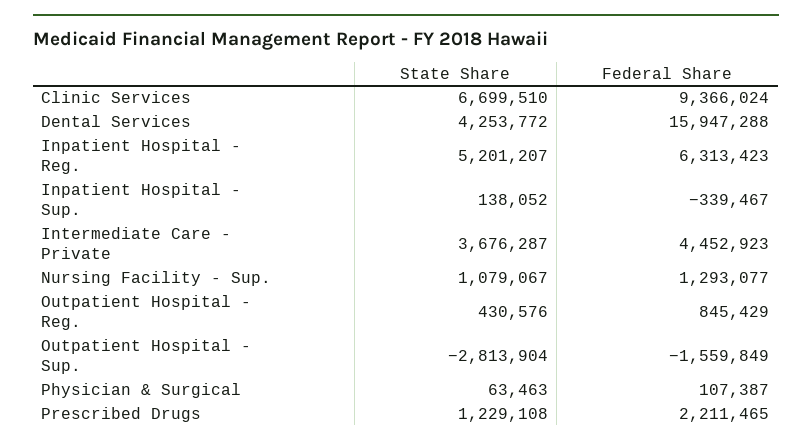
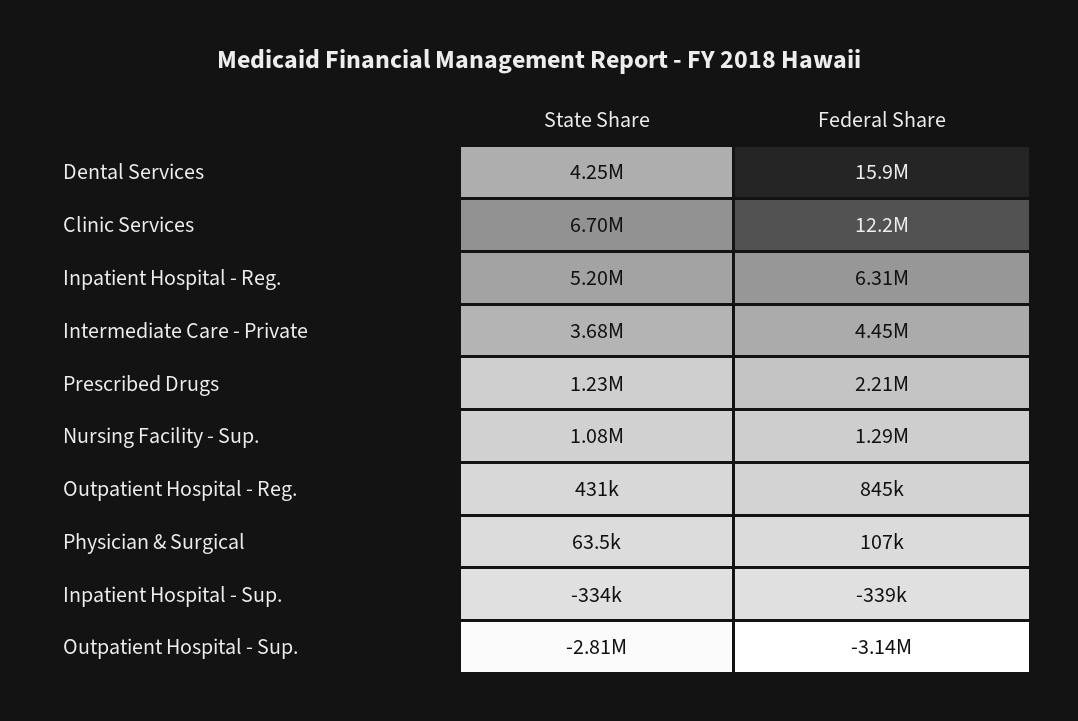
  {
    "State Share": {
      "Clinic Services": 6699510,
      "Dental Services": 4253772,
      "Inpatient Hospital - Reg.": 5201207,
-     "Inpatient Hospital - Sup.": 138052,
+     "Inpatient Hospital - Sup.": -334000,
      "Intermediate Care - Private": 3676287,
      "Nursing Facility - Sup.": 1079067,
      "Outpatient Hospital - Reg.": 430576,
      "Outpatient Hospital - Sup.": -2813904,
      "Physician & Surgical": 63463,
      "Prescribed Drugs": 1229108
    },
    "Federal Share": {
-     "Clinic Services": 9366024,
+     "Clinic Services": 12200000,
      "Dental Services": 15947288,
      "Inpatient Hospital - Reg.": 6313423,
      "Inpatient Hospital - Sup.": -339467,
      "Intermediate Care - Private": 4452923,
      "Nursing Facility - Sup.": 1293077,
      "Outpatient Hospital - Reg.": 845429,
-     "Outpatient Hospital - Sup.": -1559849,
+     "Outpatient Hospital - Sup.": -3140000,
      "Physician & Surgical": 107387,
      "Prescribed Drugs": 2211465
    }
  }

